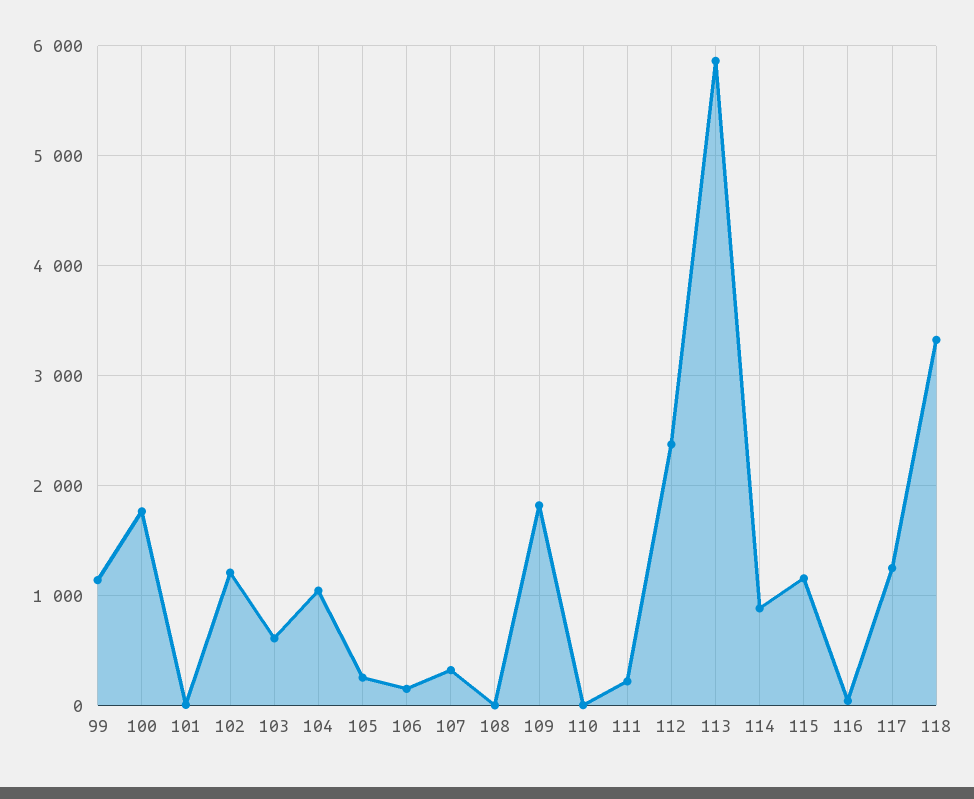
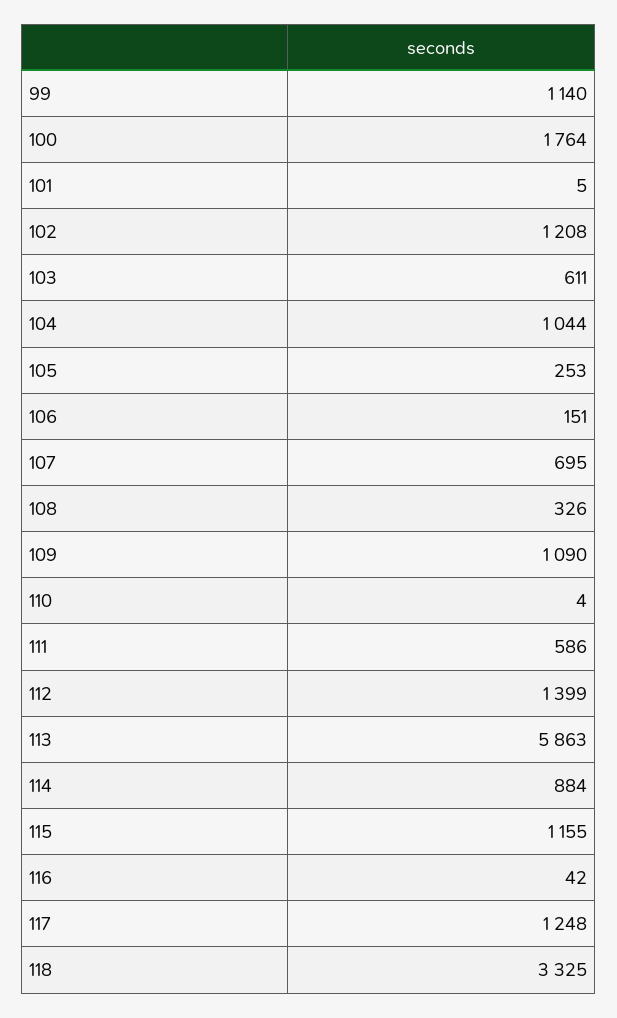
  {
    "99": 1140,
    "100": 1764,
    "101": 5,
    "102": 1208,
    "103": 611,
    "104": 1044,
    "105": 253,
    "106": 151,
-   "107": 300,
+   "107": 695,
-   "108": 0,
+   "108": 326,
-   "109": 1800,
+   "109": 1090,
    "110": 4,
-   "111": 200,
+   "111": 586,
-   "112": 2400,
+   "112": 1399,
    "113": 5863,
    "114": 884,
    "115": 1155,
    "116": 42,
    "117": 1248,
    "118": 3325
  }

